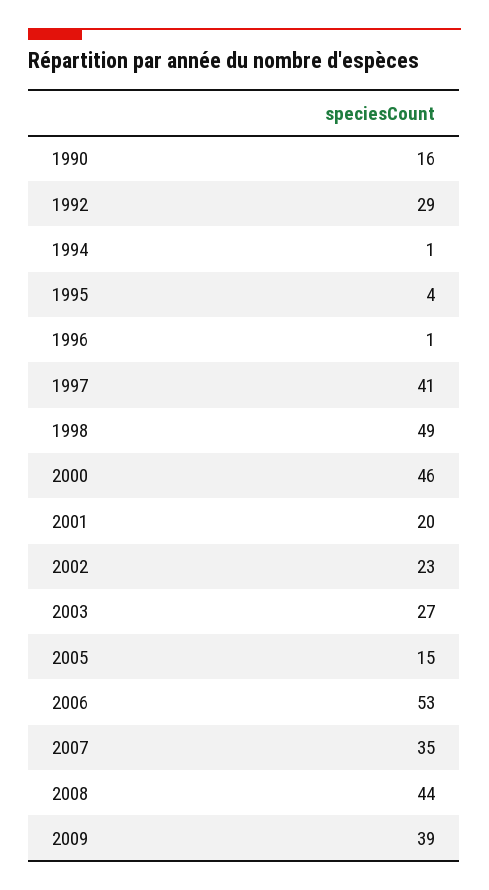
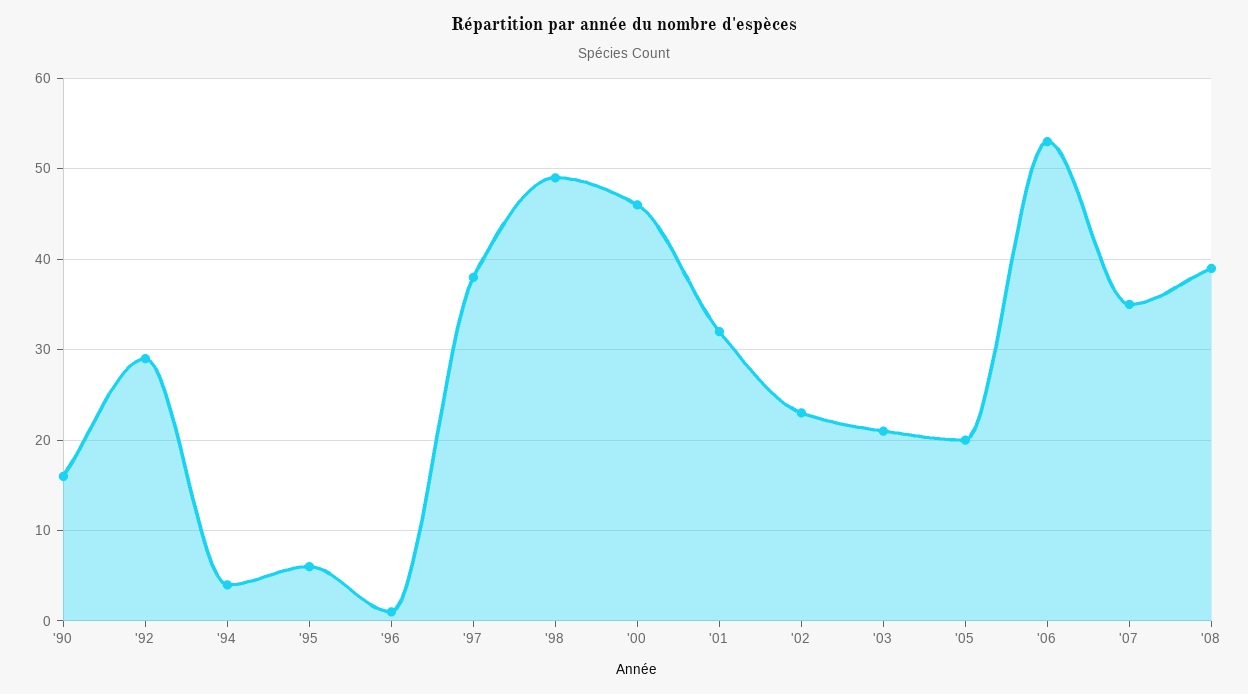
  {
    "1990": 16,
    "1992": 29,
-   "1994": 1,
+   "1994": 4,
-   "1995": 4,
+   "1995": 6,
    "1996": 1,
-   "1997": 41,
+   "1997": 38,
    "1998": 49,
    "2000": 46,
-   "2001": 20,
+   "2001": 32,
    "2002": 23,
-   "2003": 27,
+   "2003": 21,
-   "2005": 15,
+   "2005": 20,
    "2006": 53,
    "2007": 35,
-   "2008": 44,
+   "2008": 39
-   "2009": 39
  }

